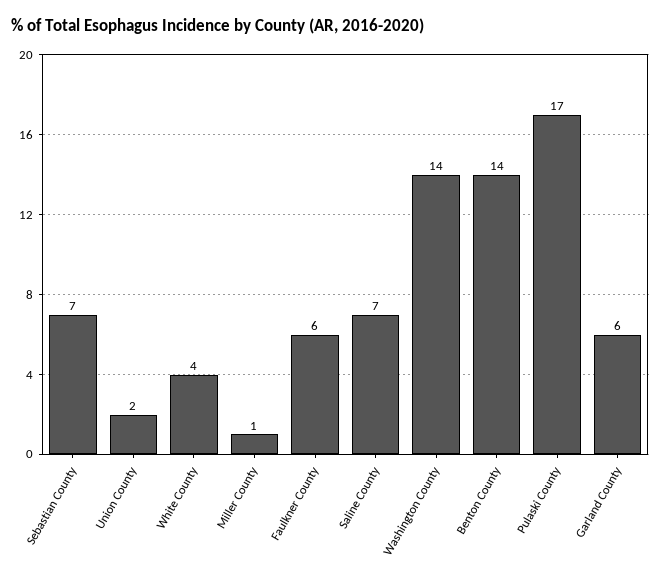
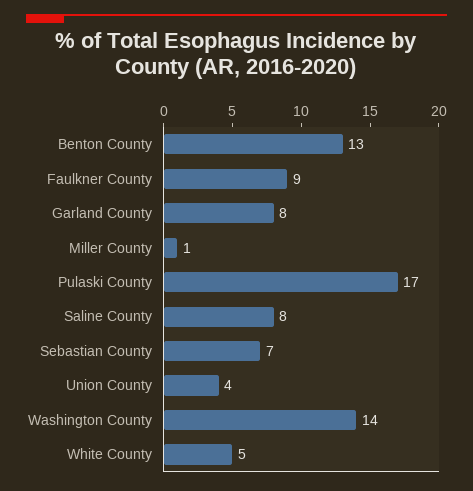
  {
    "Sebastian County": 7,
-   "Union County": 2,
+   "Union County": 4,
-   "White County": 4,
+   "White County": 5,
    "Miller County": 1,
-   "Faulkner County": 6,
+   "Faulkner County": 9,
-   "Saline County": 7,
+   "Saline County": 8,
    "Washington County": 14,
-   "Benton County": 14,
+   "Benton County": 13,
    "Pulaski County": 17,
-   "Garland County": 6
+   "Garland County": 8
  }

